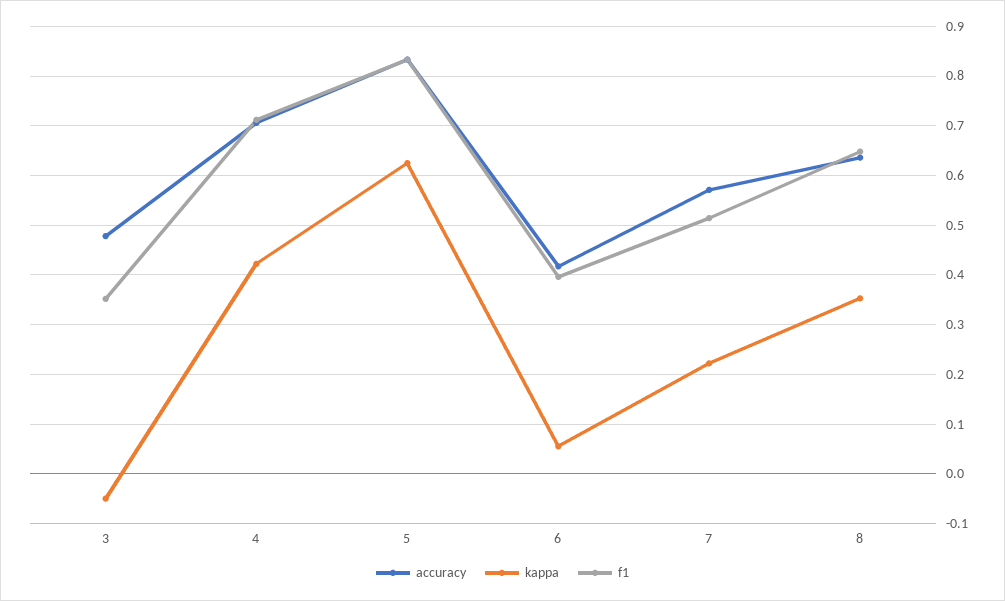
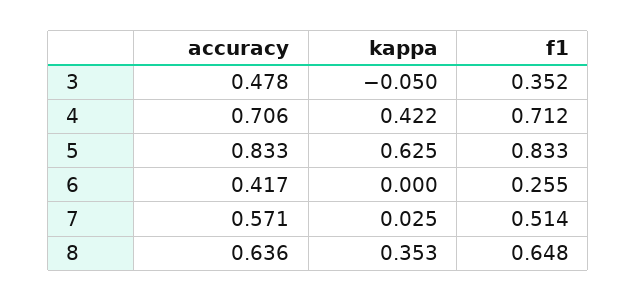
  {
    "accuracy": {
      "3": 0.478,
      "4": 0.706,
      "5": 0.833,
      "6": 0.417,
      "7": 0.571,
      "8": 0.636
    },
    "kappa": {
      "3": -0.05,
      "4": 0.422,
      "5": 0.625,
-     "6": 0.06,
+     "6": 0,
-     "7": 0.22,
+     "7": 0.025,
      "8": 0.353
    },
    "f1": {
      "3": 0.352,
      "4": 0.712,
      "5": 0.833,
-     "6": 0.4,
+     "6": 0.255,
      "7": 0.514,
      "8": 0.648
    }
  }

